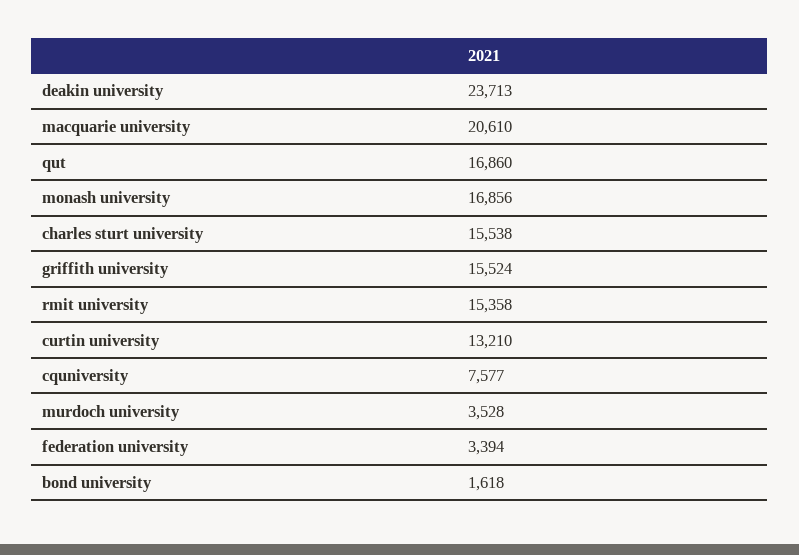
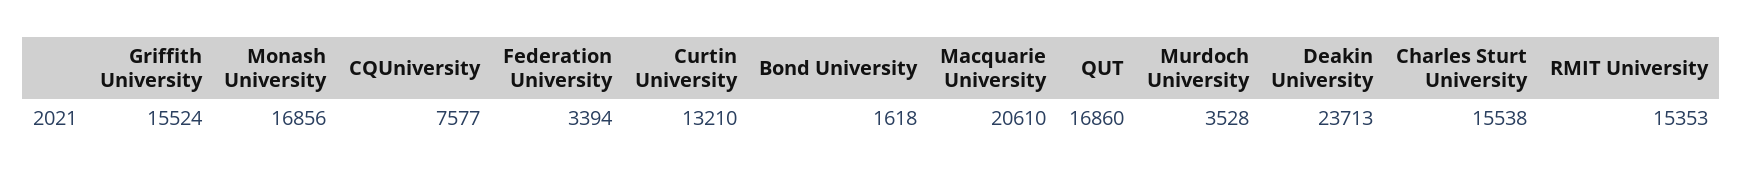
  {
    "deakin university": 23713,
    "macquarie university": 20610,
    "qut": 16860,
    "monash university": 16856,
    "charles sturt university": 15538,
    "griffith university": 15524,
-   "rmit university": 15358,
+   "rmit university": 15353,
    "curtin university": 13210,
    "cquniversity": 7577,
    "murdoch university": 3528,
    "federation university": 3394,
    "bond university": 1618
  }

